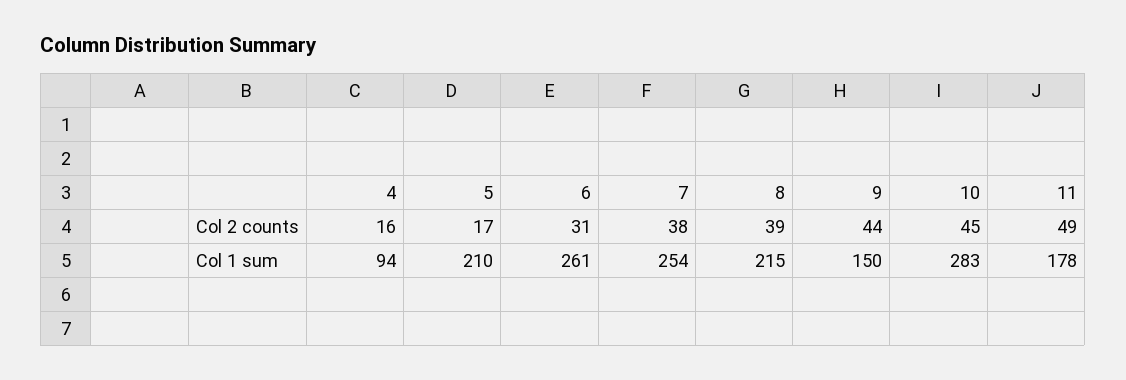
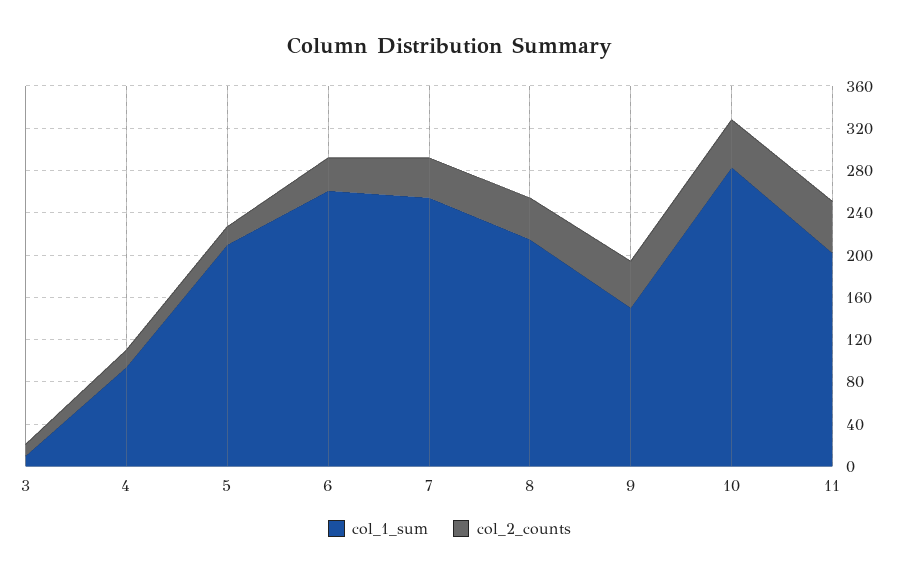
  {
    "Col 2 counts": {
      "4": 16,
      "5": 17,
      "6": 31,
      "7": 38,
      "8": 39,
      "9": 44,
      "10": 45,
-     "11": 49
+     "11": 49,
+     "3": 10
    },
    "Col 1 sum": {
      "4": 94,
      "5": 210,
      "6": 261,
      "7": 254,
      "8": 215,
      "9": 150,
      "10": 283,
-     "11": 178
+     "11": 200,
+     "3": 10
    }
  }

